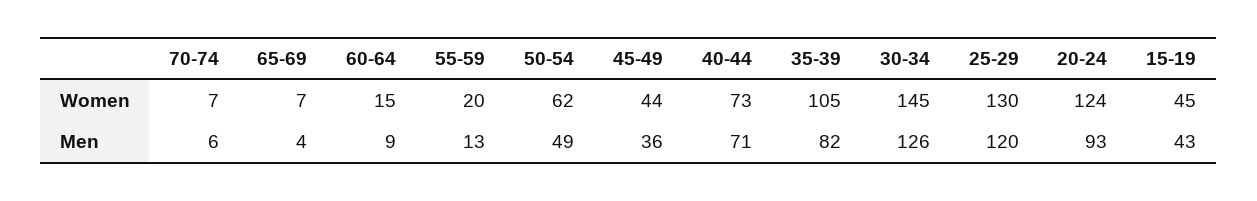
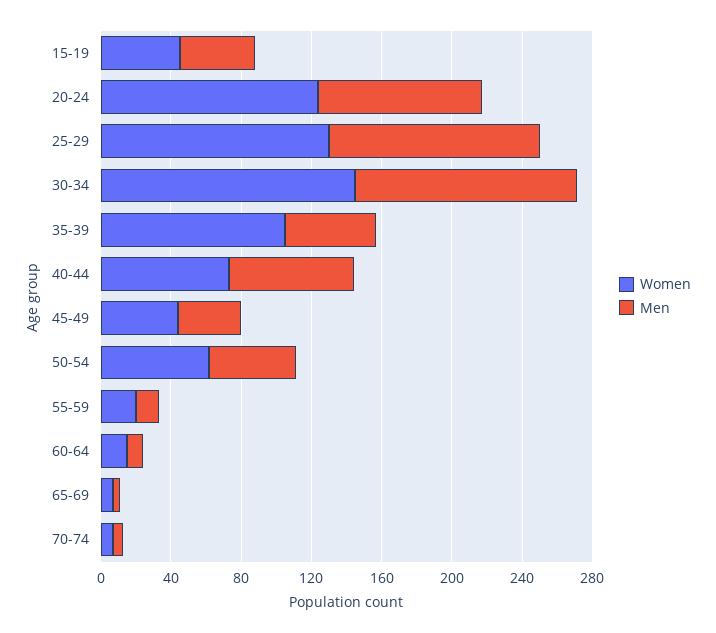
  {
    "Women": {
      "70-74": 7,
      "65-69": 7,
      "60-64": 15,
      "55-59": 20,
      "50-54": 62,
      "45-49": 44,
      "40-44": 73,
      "35-39": 105,
      "30-34": 145,
      "25-29": 130,
      "20-24": 124,
      "15-19": 45
    },
    "Men": {
      "70-74": 6,
      "65-69": 4,
      "60-64": 9,
      "55-59": 13,
      "50-54": 49,
      "45-49": 36,
      "40-44": 71,
-     "35-39": 82,
+     "35-39": 50,
      "30-34": 126,
      "25-29": 120,
      "20-24": 93,
      "15-19": 43
    }
  }

